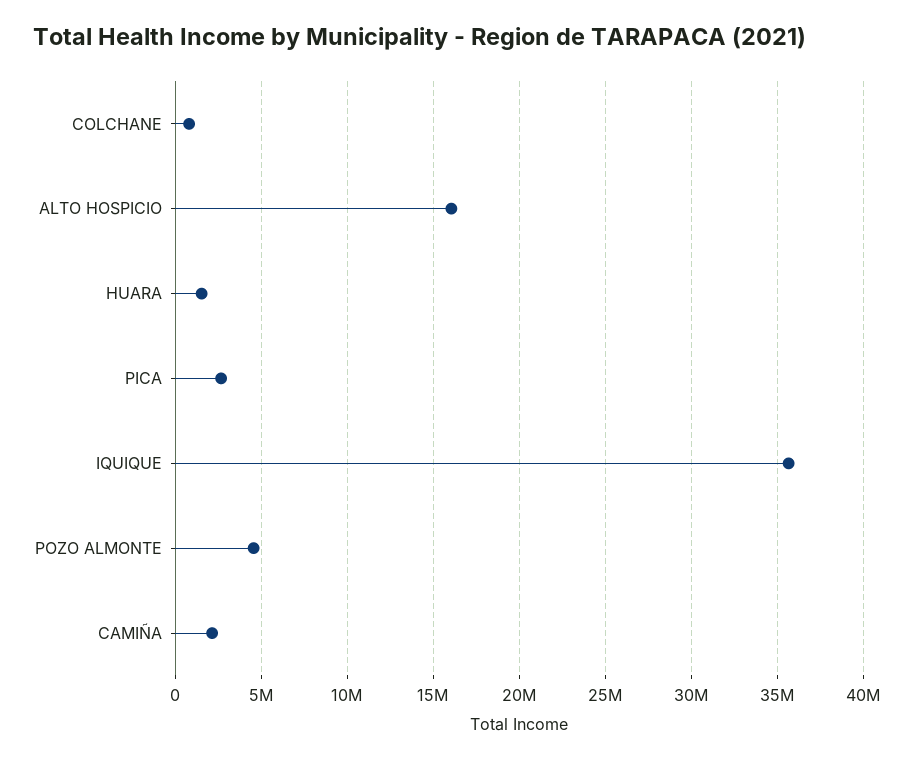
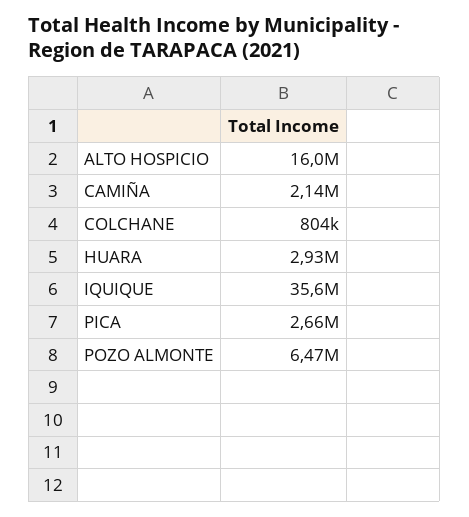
  {
    "COLCHANE": 804000,
    "ALTO HOSPICIO": 16000000,
-   "HUARA": 1500000,
+   "HUARA": 2930000,
    "PICA": 2660000,
    "IQUIQUE": 35600000,
-   "POZO ALMONTE": 4500000,
+   "POZO ALMONTE": 6470000,
    "CAMIÑA": 2140000
  }

